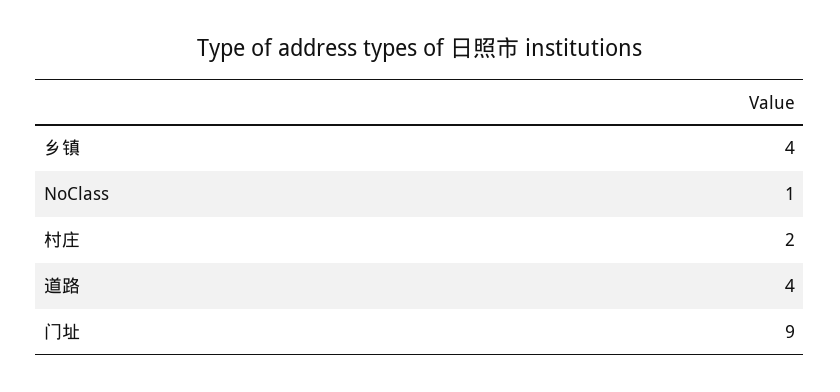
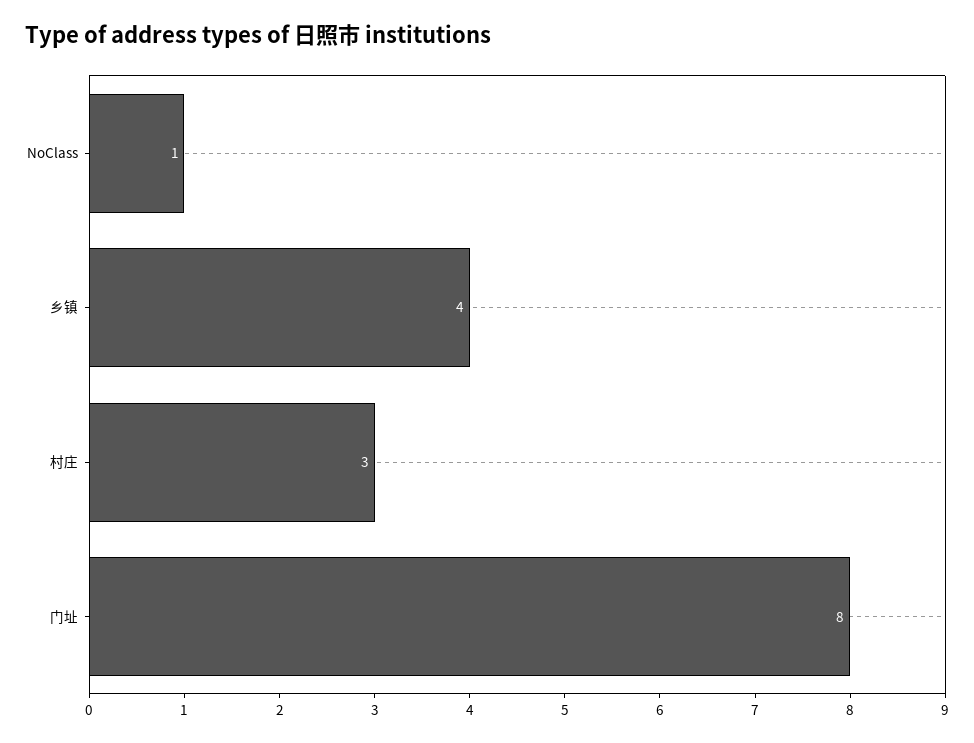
  {
    "乡镇": 4,
    "NoClass": 1,
-   "村庄": 2,
+   "村庄": 3,
-   "道路": 4,
-   "门址": 9
+   "门址": 8
  }

